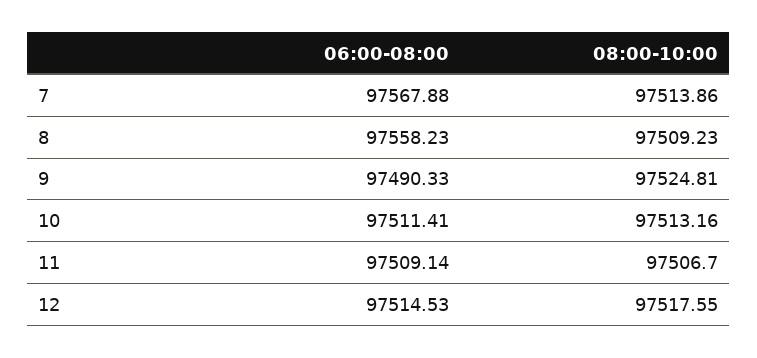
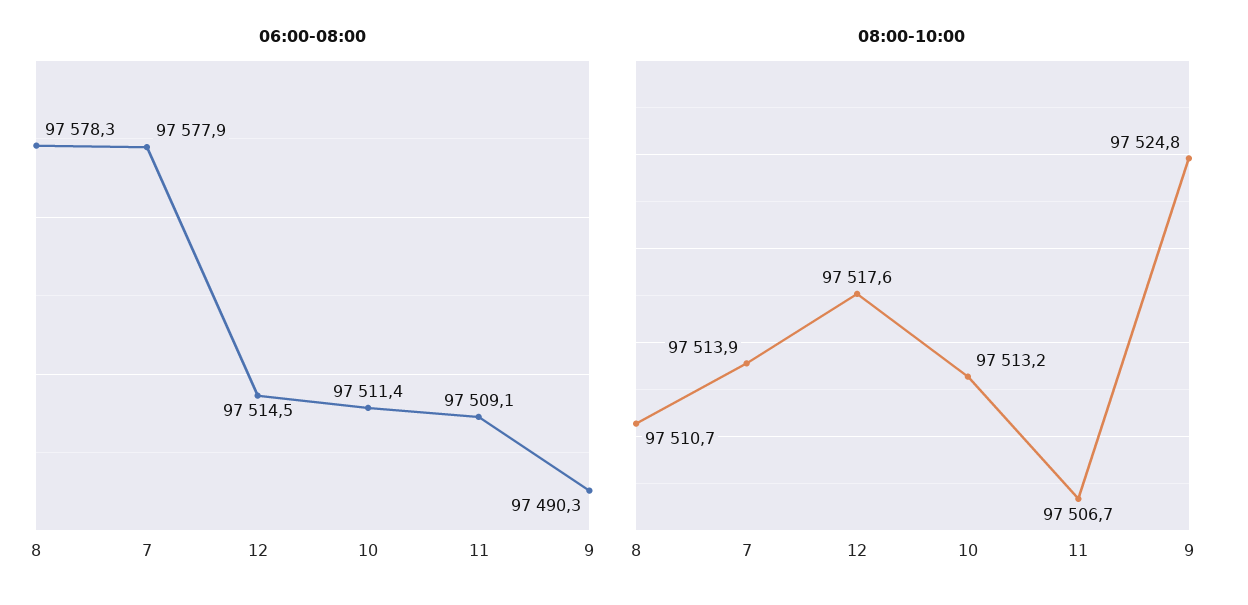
  {
    "06:00-08:00": {
-     "7": 97567.88,
+     "7": 97577.9,
-     "8": 97558.23,
+     "8": 97578.3,
      "9": 97490.33,
      "10": 97511.41,
      "11": 97509.14,
      "12": 97514.53
    },
    "08:00-10:00": {
      "7": 97513.86,
-     "8": 97509.23,
+     "8": 97510.7,
      "9": 97524.81,
      "10": 97513.16,
      "11": 97506.7,
      "12": 97517.55
    }
  }

